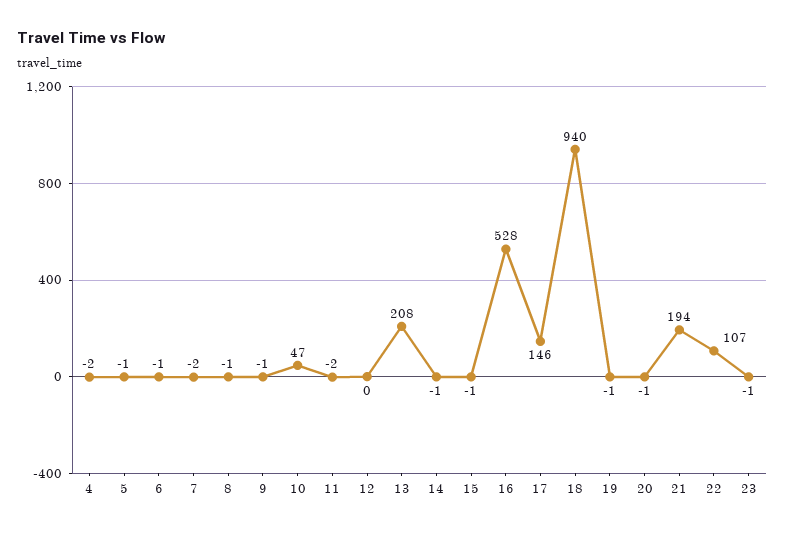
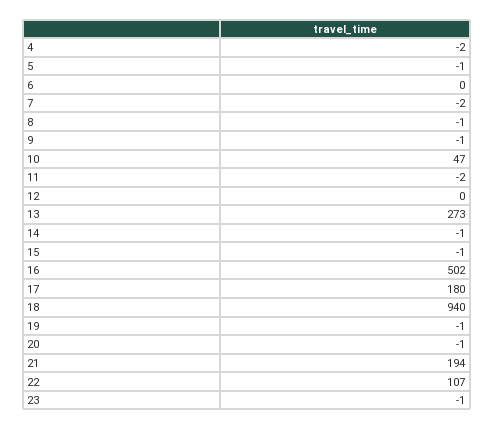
  {
    "4": -2,
    "5": -1,
-   "6": -1,
+   "6": 0,
    "7": -2,
    "8": -1,
    "9": -1,
    "10": 47,
    "11": -2,
    "12": 0,
-   "13": 208,
+   "13": 273,
    "14": -1,
    "15": -1,
-   "16": 528,
+   "16": 502,
-   "17": 146,
+   "17": 180,
    "18": 940,
    "19": -1,
    "20": -1,
    "21": 194,
    "22": 107,
    "23": -1
  }

